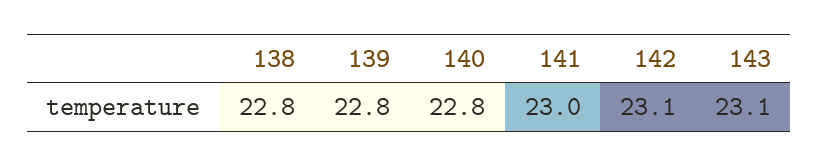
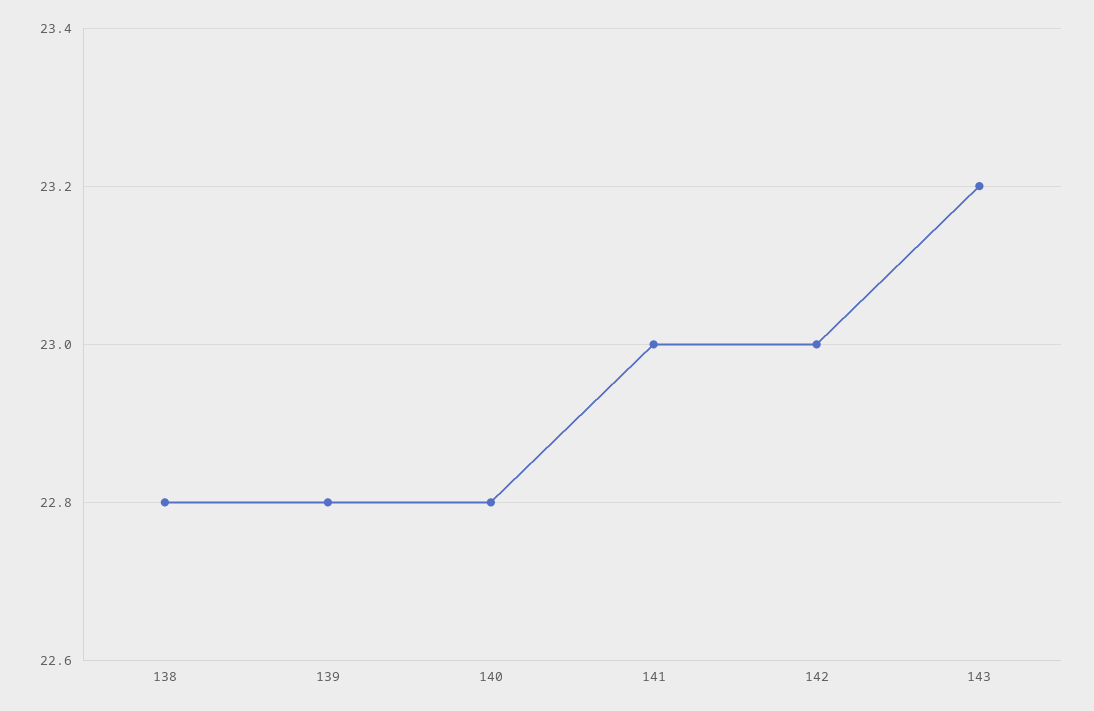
  {
    "138": 22.8,
    "139": 22.8,
    "140": 22.8,
    "141": 23,
-   "142": 23.1,
+   "142": 23,
-   "143": 23.1
+   "143": 23.2
  }

